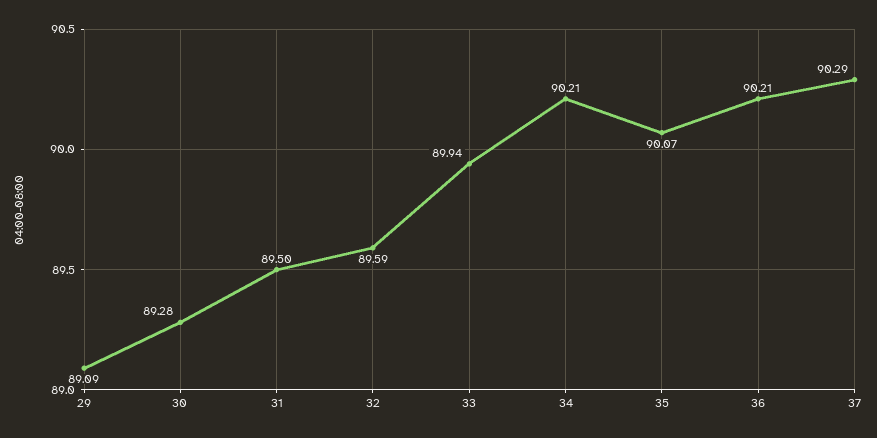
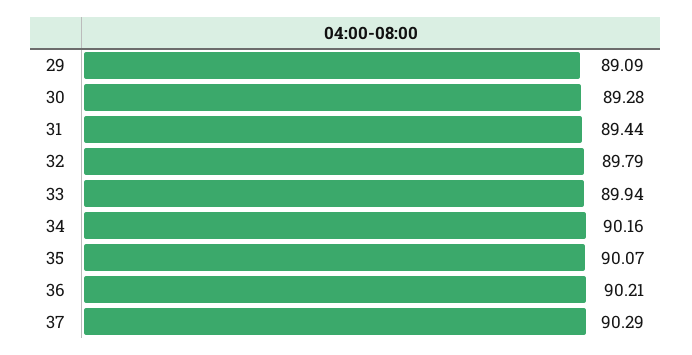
  {
    "29": 89.09,
    "30": 89.28,
-   "31": 89.5,
+   "31": 89.44,
-   "32": 89.59,
+   "32": 89.79,
    "33": 89.94,
-   "34": 90.21,
+   "34": 90.16,
    "35": 90.07,
    "36": 90.21,
    "37": 90.29
  }

